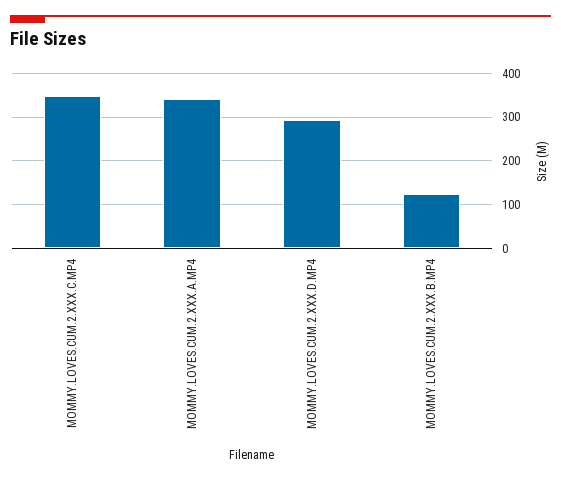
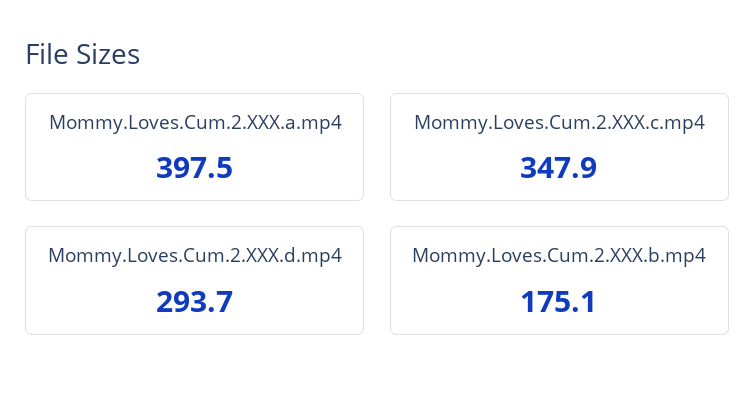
  {
    "MOMMY.LOVES.CUM.2.XXX.C.MP4": 347.9,
-   "MOMMY.LOVES.CUM.2.XXX.A.MP4": 340,
+   "MOMMY.LOVES.CUM.2.XXX.A.MP4": 397.5,
    "MOMMY.LOVES.CUM.2.XXX.D.MP4": 293.7,
-   "MOMMY.LOVES.CUM.2.XXX.B.MP4": 120
+   "MOMMY.LOVES.CUM.2.XXX.B.MP4": 175.1
  }

